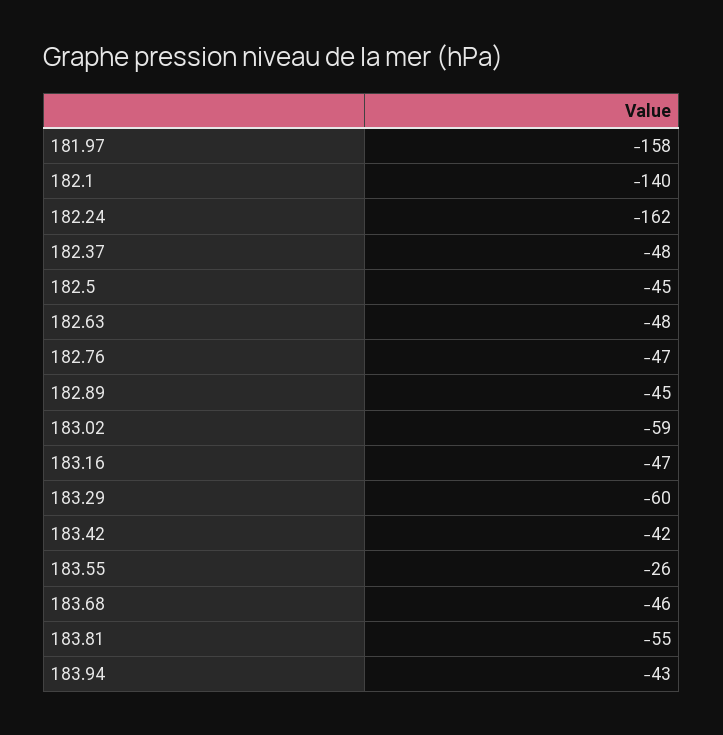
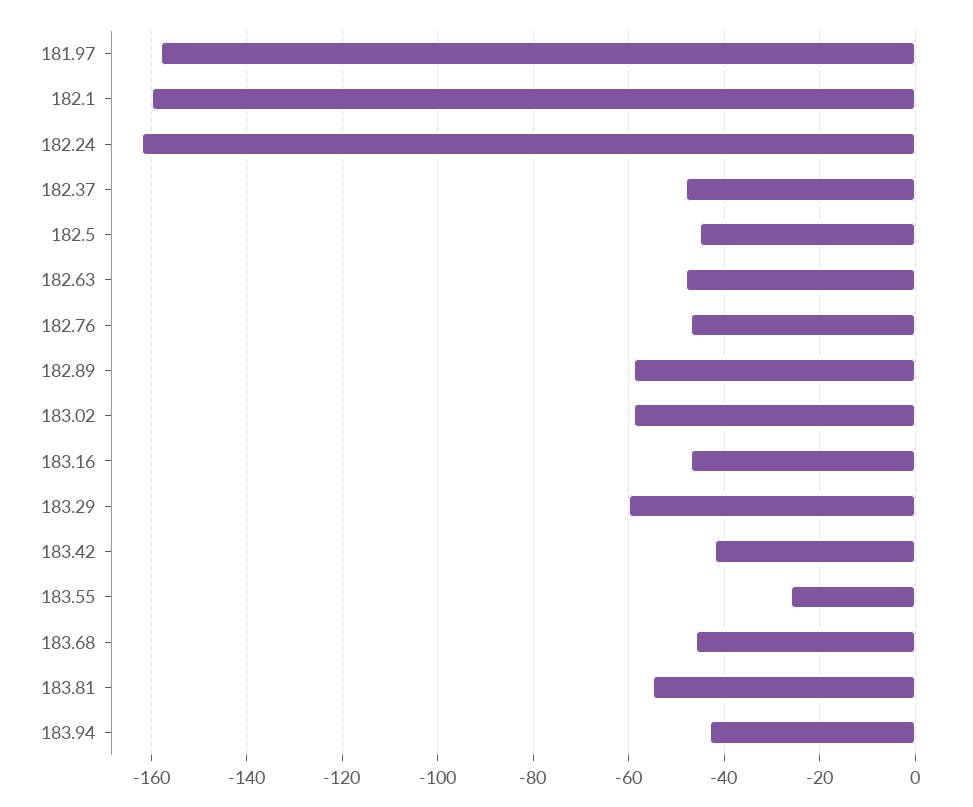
  {
    "181.97": -158,
-   "182.1": -140,
+   "182.1": -160,
    "182.24": -162,
    "182.37": -48,
    "182.5": -45,
    "182.63": -48,
    "182.76": -47,
-   "182.89": -45,
+   "182.89": -60,
    "183.02": -59,
    "183.16": -47,
    "183.29": -60,
    "183.42": -42,
    "183.55": -26,
    "183.68": -46,
    "183.81": -55,
    "183.94": -43
  }

